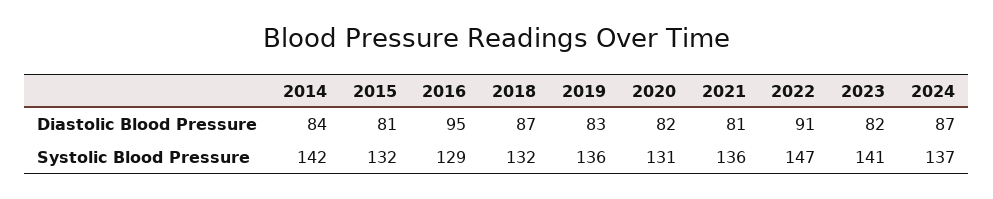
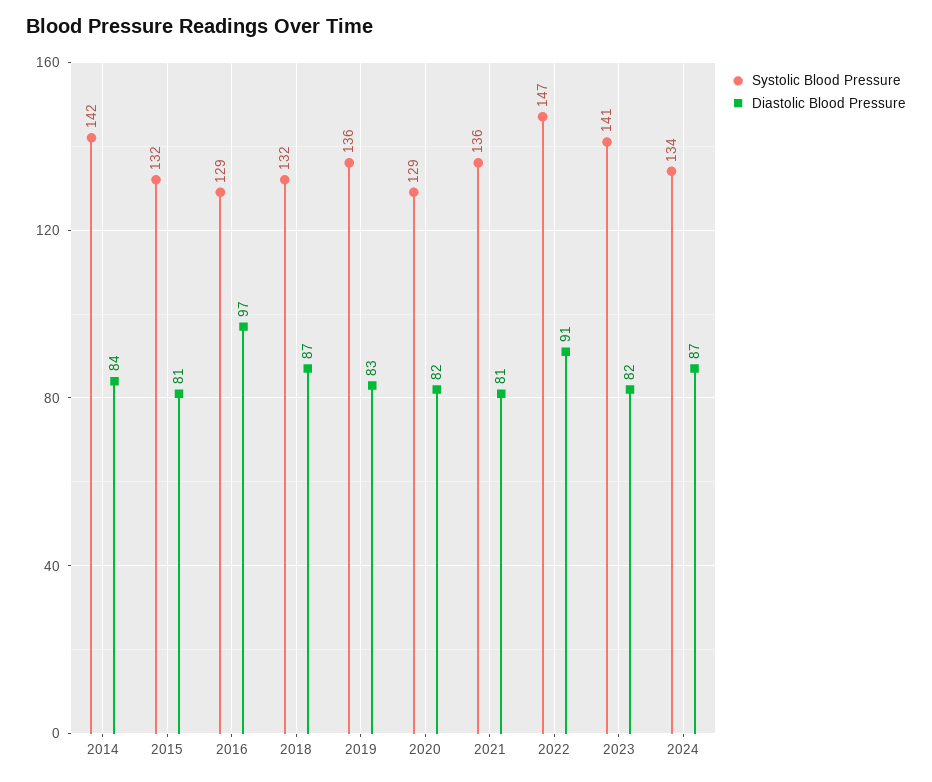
  {
    "Diastolic Blood Pressure": {
      "2014": 84,
      "2015": 81,
-     "2016": 95,
+     "2016": 97,
      "2018": 87,
      "2019": 83,
      "2020": 82,
      "2021": 81,
      "2022": 91,
      "2023": 82,
      "2024": 87
    },
    "Systolic Blood Pressure": {
      "2014": 142,
      "2015": 132,
      "2016": 129,
      "2018": 132,
      "2019": 136,
-     "2020": 131,
+     "2020": 129,
      "2021": 136,
      "2022": 147,
      "2023": 141,
-     "2024": 137
+     "2024": 134
    }
  }

